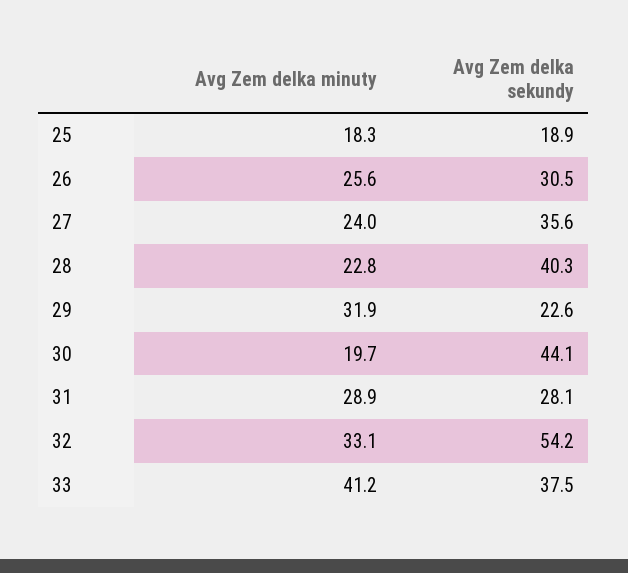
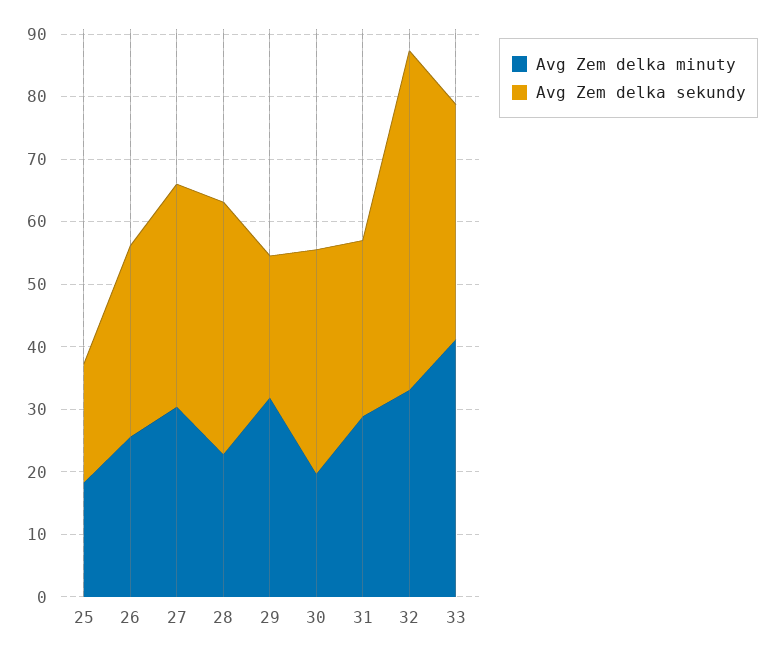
  {
    "Avg Zem delka minuty": {
      "25": 18.3,
      "26": 25.6,
-     "27": 24,
+     "27": 30,
      "28": 22.8,
      "29": 31.9,
      "30": 19.7,
      "31": 28.9,
      "32": 33.1,
      "33": 41.2
    },
    "Avg Zem delka sekundy": {
      "25": 18.9,
      "26": 30.5,
      "27": 35.6,
      "28": 40.3,
      "29": 22.6,
-     "30": 44.1,
+     "30": 36,
      "31": 28.1,
      "32": 54.2,
      "33": 37.5
    }
  }

